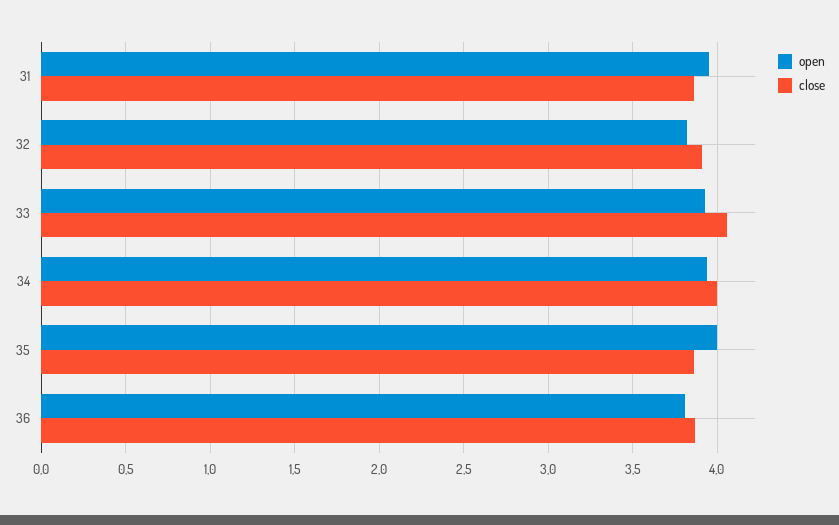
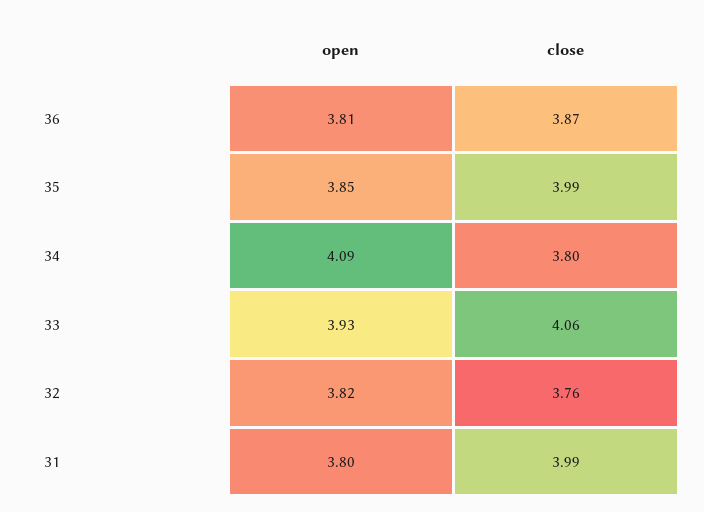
  {
    "open": {
-     "31": 3.95,
+     "31": 3.8,
      "32": 3.82,
      "33": 3.93,
-     "34": 3.95,
+     "34": 4.09,
-     "35": 4,
+     "35": 3.85,
      "36": 3.81
    },
    "close": {
-     "31": 3.85,
+     "31": 3.99,
-     "32": 3.9,
+     "32": 3.76,
      "33": 4.06,
-     "34": 4,
+     "34": 3.8,
-     "35": 3.85,
+     "35": 3.99,
      "36": 3.87
    }
  }

